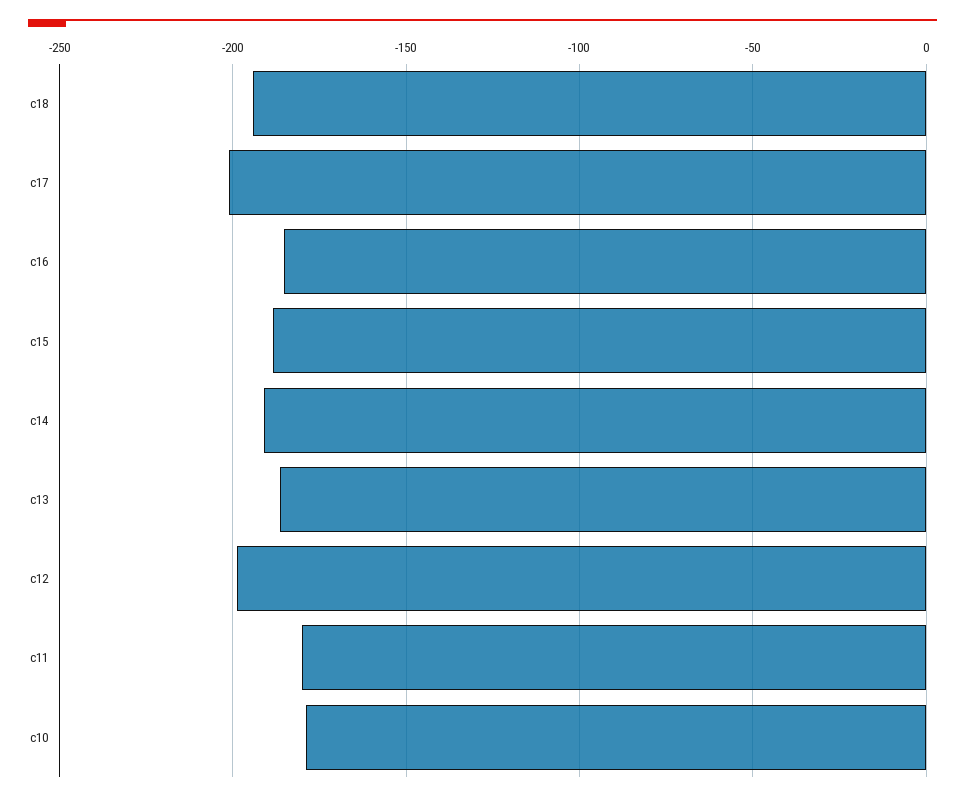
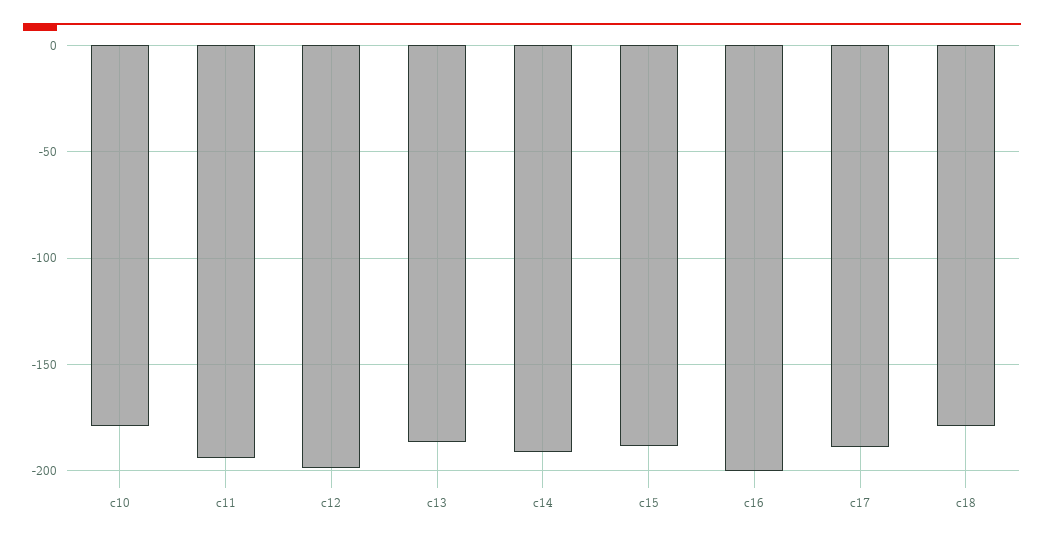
  {
-   "c18": -195,
+   "c18": -180,
-   "c17": -200,
+   "c17": -190,
-   "c16": -185,
+   "c16": -200,
    "c15": -190,
    "c14": -190,
    "c13": -185,
    "c12": -200,
-   "c11": -180,
+   "c11": -195,
    "c10": -180
  }

